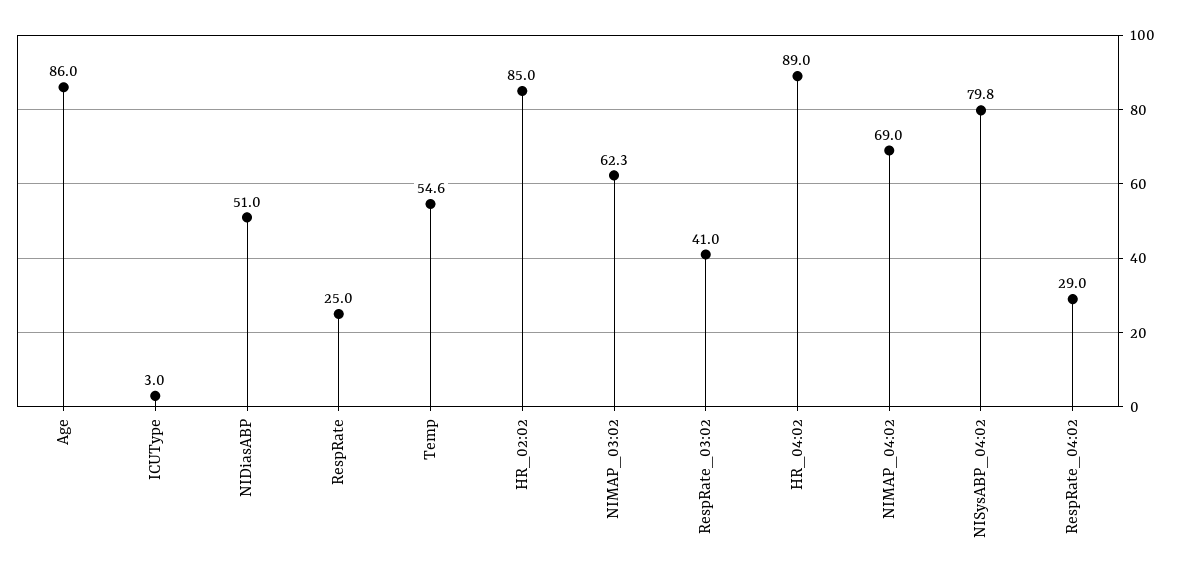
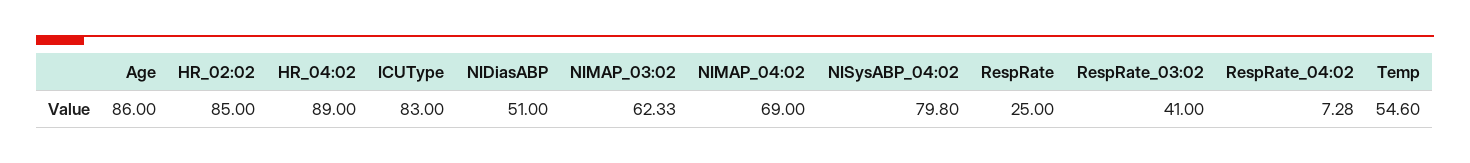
  {
    "Age": 86,
-   "ICUType": 3,
+   "ICUType": 83,
    "NIDiasABP": 51,
    "RespRate": 25,
    "Temp": 54.6,
    "HR_02:02": 85,
    "NIMAP_03:02": 62.33,
    "RespRate_03:02": 41,
    "HR_04:02": 89,
    "NIMAP_04:02": 69,
    "NISysABP_04:02": 79.8,
-   "RespRate_04:02": 29
+   "RespRate_04:02": 7.28
  }

